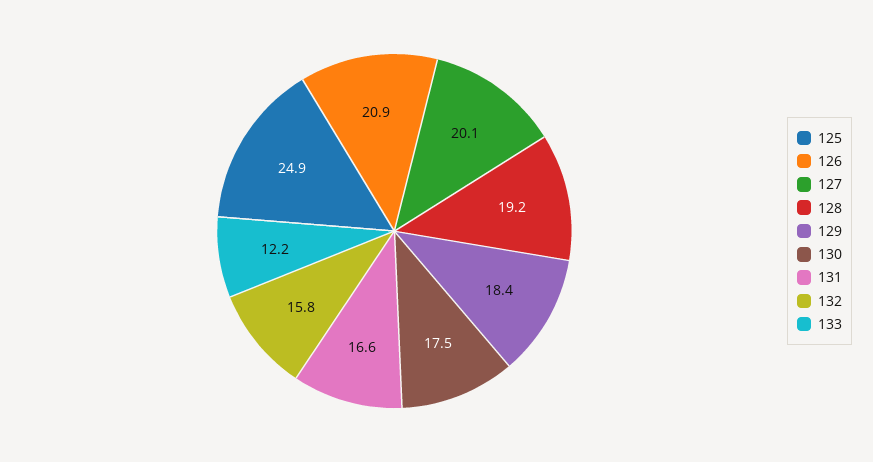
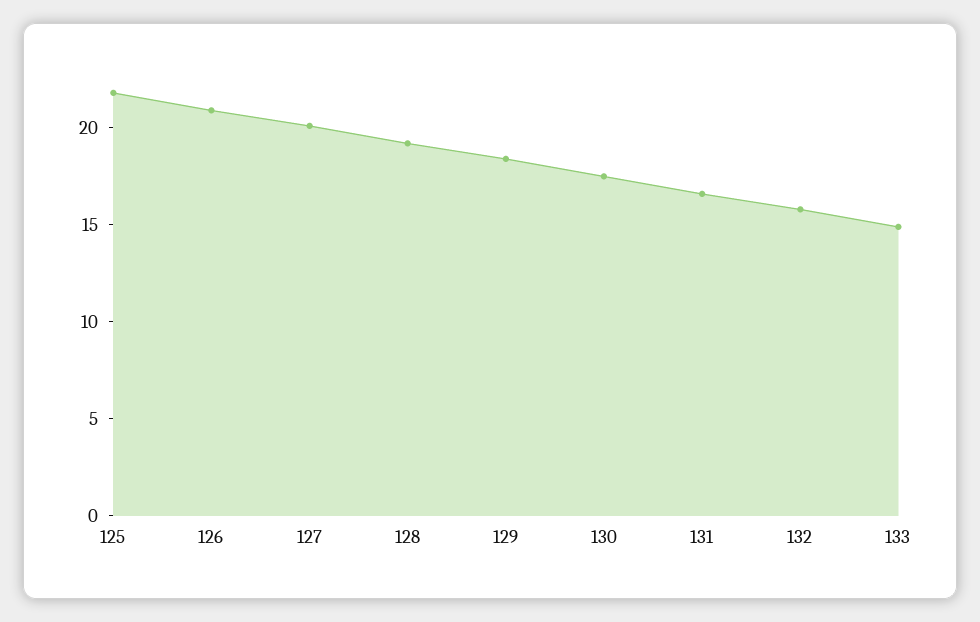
  {
-   "125": 24.9,
+   "125": 22,
    "126": 20.9,
    "127": 20.1,
    "128": 19.2,
    "129": 18.4,
    "130": 17.5,
    "131": 16.6,
    "132": 15.8,
-   "133": 12.2
+   "133": 15
  }

